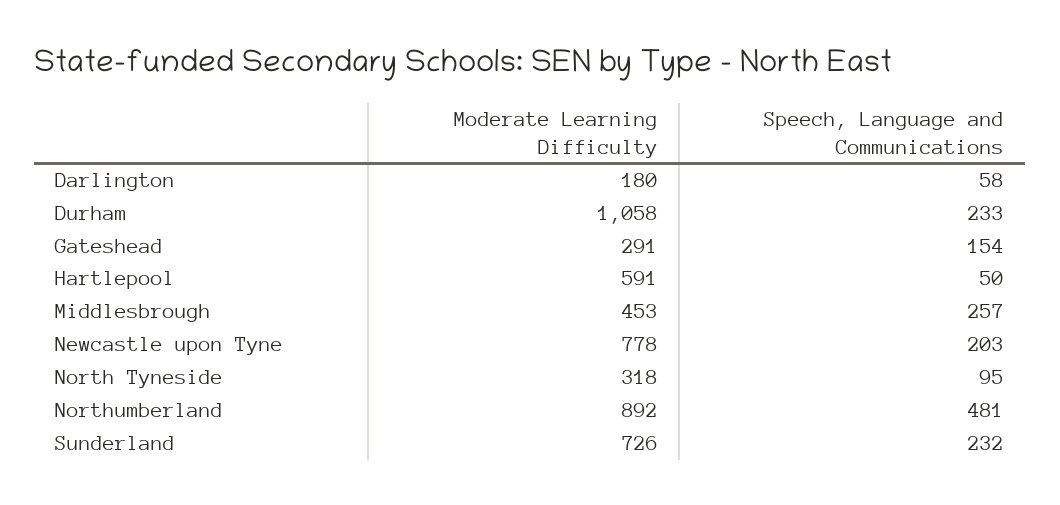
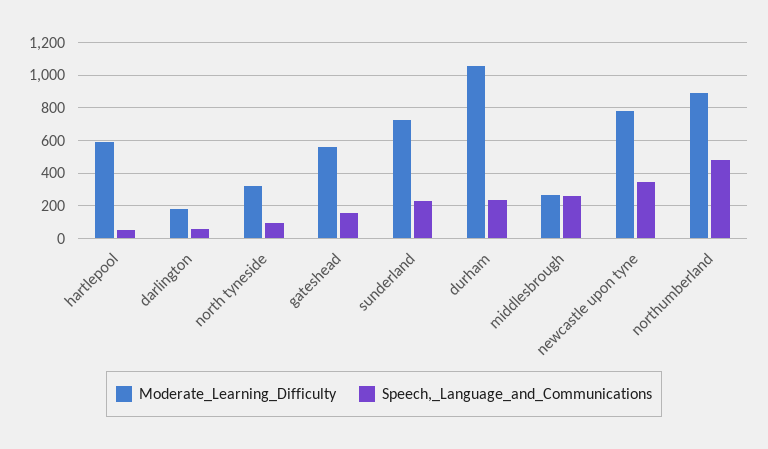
  {
    "Moderate Learning Difficulty": {
      "Darlington": 180,
      "Durham": 1058,
-     "Gateshead": 291,
+     "Gateshead": 550,
      "Hartlepool": 591,
-     "Middlesbrough": 453,
+     "Middlesbrough": 250,
      "Newcastle upon Tyne": 778,
      "North Tyneside": 318,
      "Northumberland": 892,
      "Sunderland": 726
    },
    "Speech, Language and Communications": {
      "Darlington": 58,
      "Durham": 233,
      "Gateshead": 154,
      "Hartlepool": 50,
      "Middlesbrough": 257,
-     "Newcastle upon Tyne": 203,
+     "Newcastle upon Tyne": 350,
      "North Tyneside": 95,
      "Northumberland": 481,
      "Sunderland": 232
    }
  }

